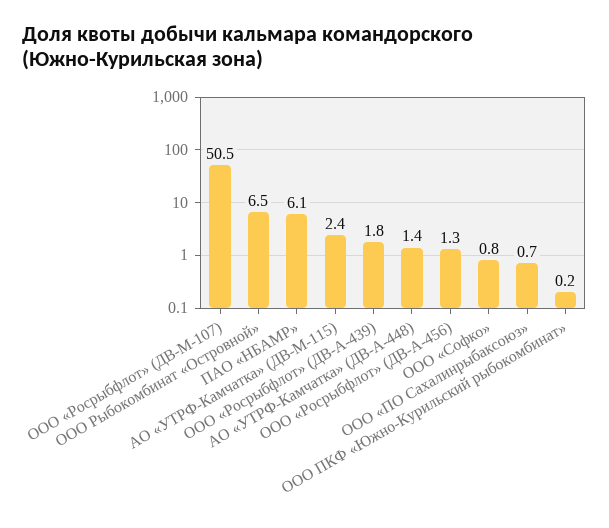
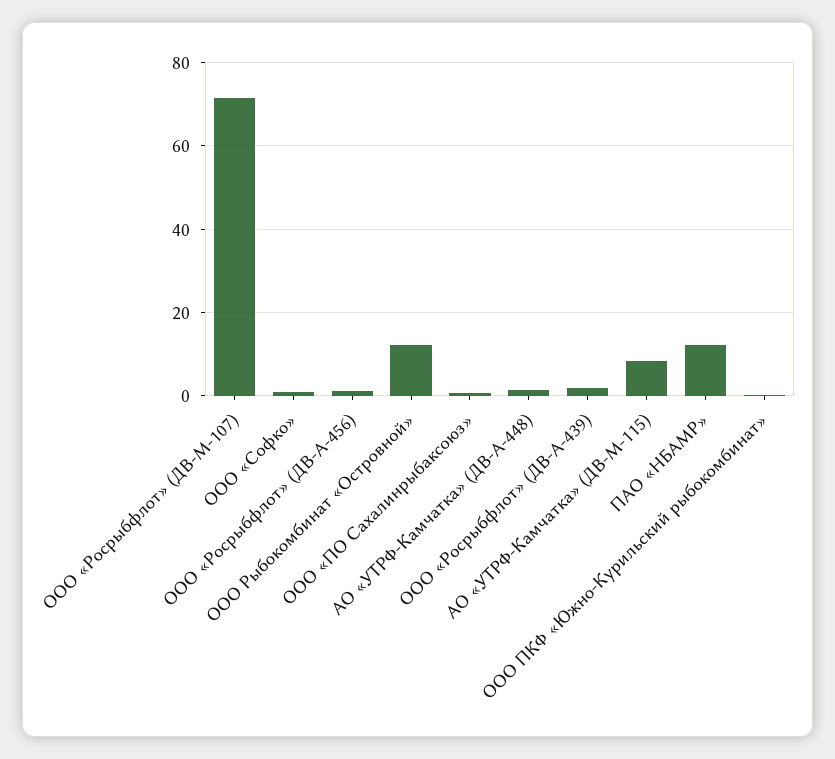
  {
-   "ООО «Росрыбфлот» (ДВ-М-107)": 50.5,
+   "ООО «Росрыбфлот» (ДВ-М-107)": 72,
-   "ООО Рыбокомбинат «Островной»": 6.5,
+   "ООО Рыбокомбинат «Островной»": 12,
-   "ПАО «НБАМР»": 6.1,
+   "ПАО «НБАМР»": 12,
-   "АО «УТРФ-Камчатка» (ДВ-М-115)": 2.4,
+   "АО «УТРФ-Камчатка» (ДВ-М-115)": 8,
    "ООО «Росрыбфлот» (ДВ-А-439)": 1.8,
    "АО «УТРФ-Камчатка» (ДВ-А-448)": 1.4,
    "ООО «Росрыбфлот» (ДВ-А-456)": 1.3,
    "ООО «Софко»": 0.8,
    "ООО «ПО Сахалинрыбаксоюз»": 0.7,
    "ООО ПКФ «Южно-Курильский рыбокомбинат»": 0.2
  }

